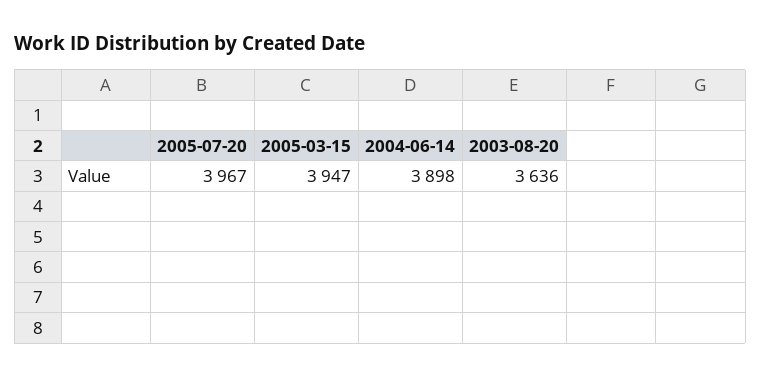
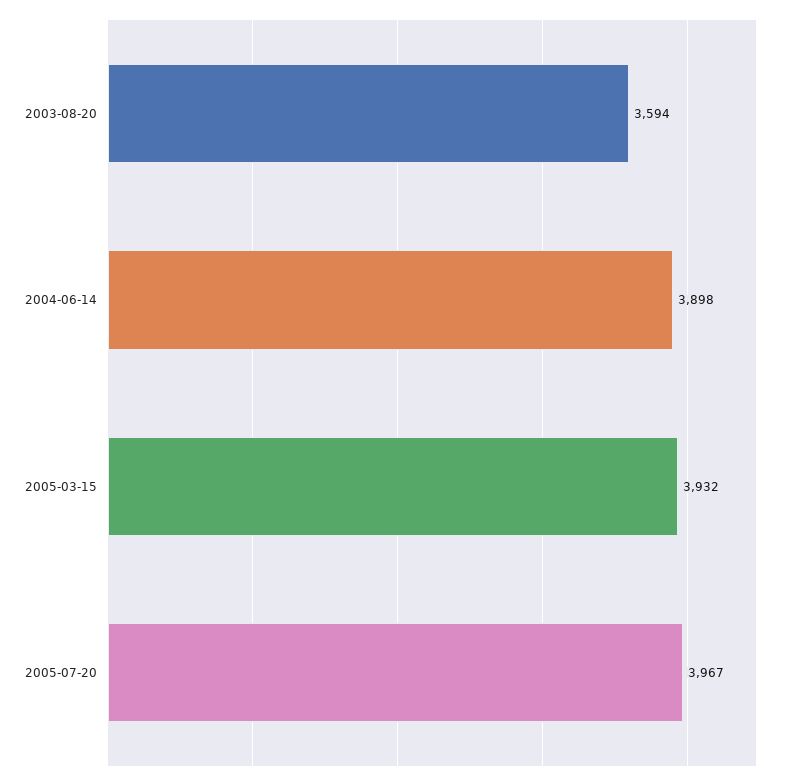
  {
    "2005-07-20": 3967,
-   "2005-03-15": 3947,
+   "2005-03-15": 3932,
    "2004-06-14": 3898,
-   "2003-08-20": 3636
+   "2003-08-20": 3594
  }

